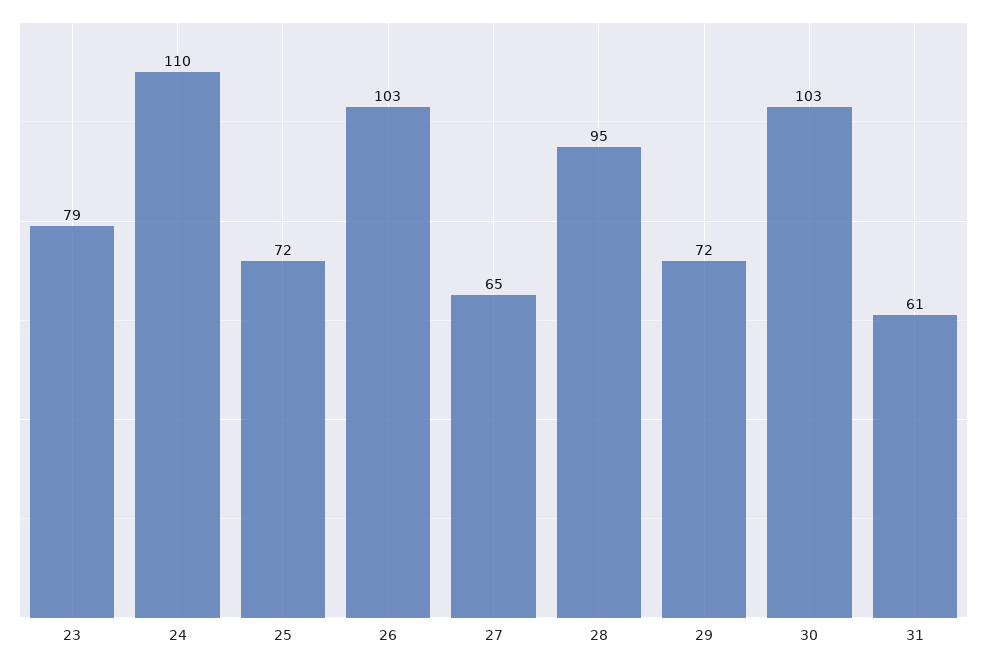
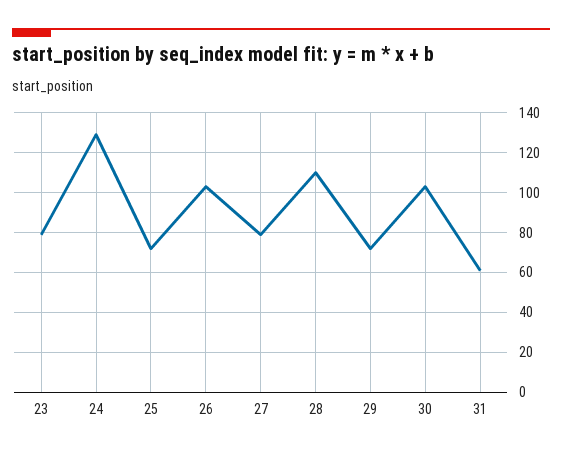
  {
    "23": 79,
-   "24": 110,
+   "24": 130,
    "25": 72,
    "26": 103,
-   "27": 65,
+   "27": 80,
-   "28": 95,
+   "28": 110,
    "29": 72,
    "30": 103,
    "31": 61
  }

